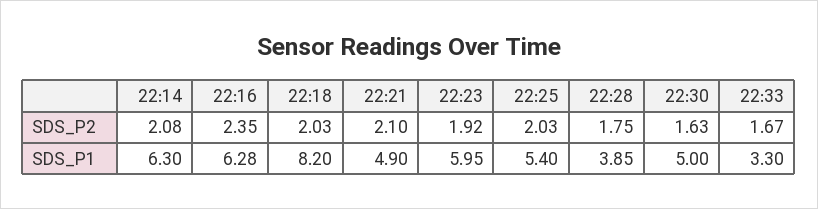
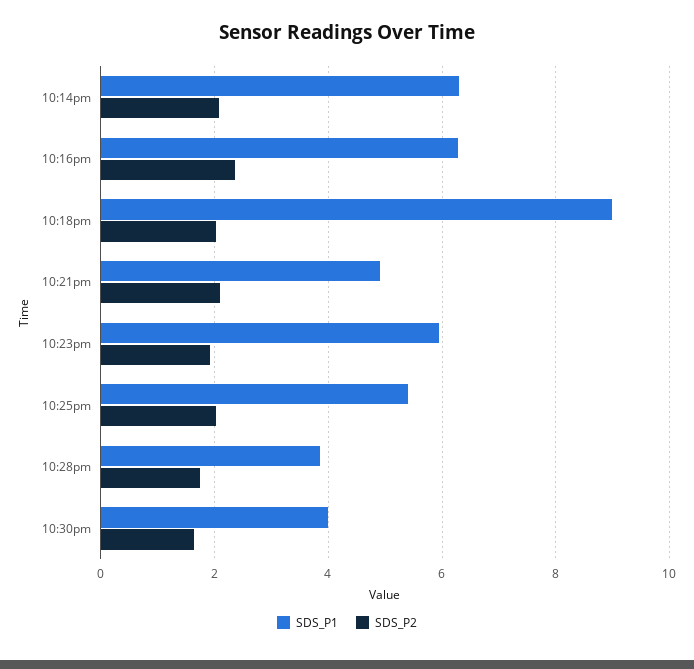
  {
    "SDS_P2": {
      "22:14": 2.08,
      "22:16": 2.35,
      "22:18": 2.03,
      "22:21": 2.1,
      "22:23": 1.92,
      "22:25": 2.03,
      "22:28": 1.75,
-     "22:30": 1.63,
+     "22:30": 1.63
-     "22:33": 1.67
    },
    "SDS_P1": {
      "22:14": 6.3,
      "22:16": 6.28,
-     "22:18": 8.2,
+     "22:18": 9,
      "22:21": 4.9,
      "22:23": 5.95,
      "22:25": 5.4,
      "22:28": 3.85,
-     "22:30": 5,
+     "22:30": 4
-     "22:33": 3.3
    }
  }

